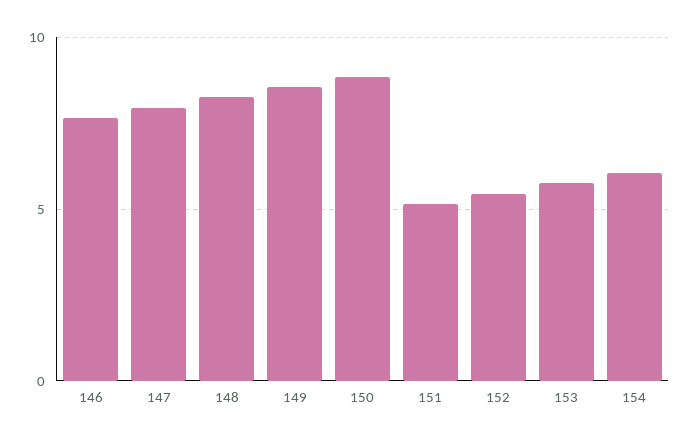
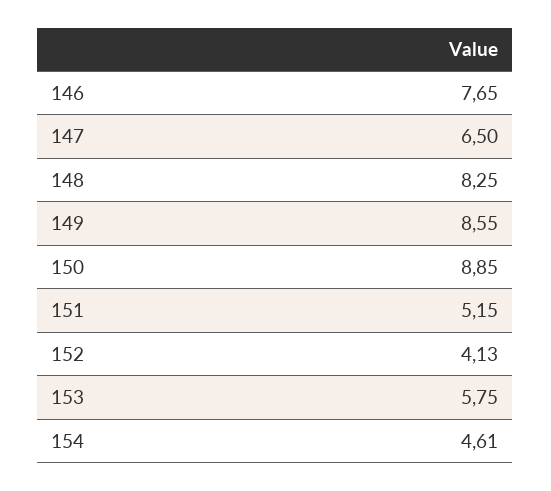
  {
    "146": 7.65,
-   "147": 8,
+   "147": 6.5,
    "148": 8.25,
    "149": 8.55,
    "150": 8.85,
    "151": 5.15,
-   "152": 5.5,
+   "152": 4.13,
    "153": 5.75,
-   "154": 6
+   "154": 4.61
  }

